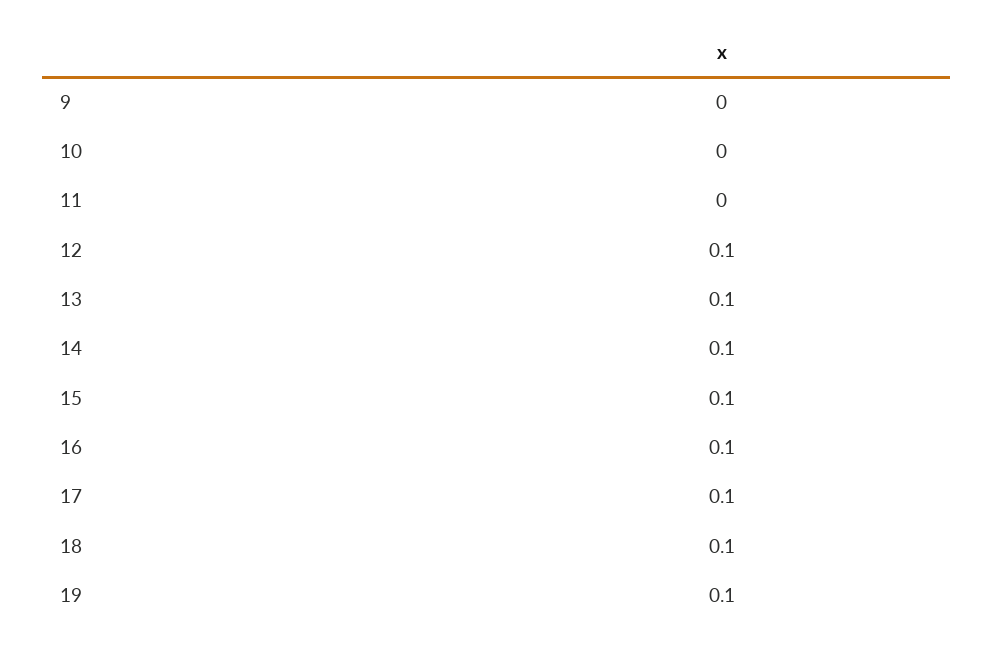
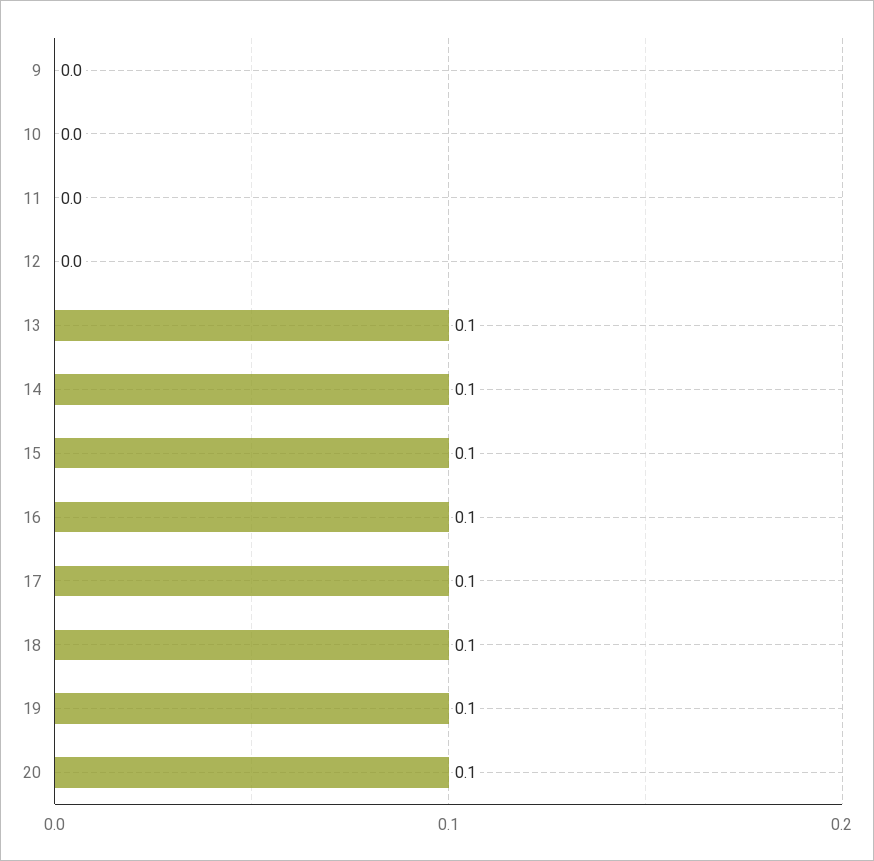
  {
    "9": 0,
    "10": 0,
    "11": 0,
-   "12": 0.1,
+   "12": 0,
    "13": 0.1,
    "14": 0.1,
    "15": 0.1,
    "16": 0.1,
    "17": 0.1,
    "18": 0.1,
-   "19": 0.1
+   "19": 0.1,
+   "20": 0.1
  }

